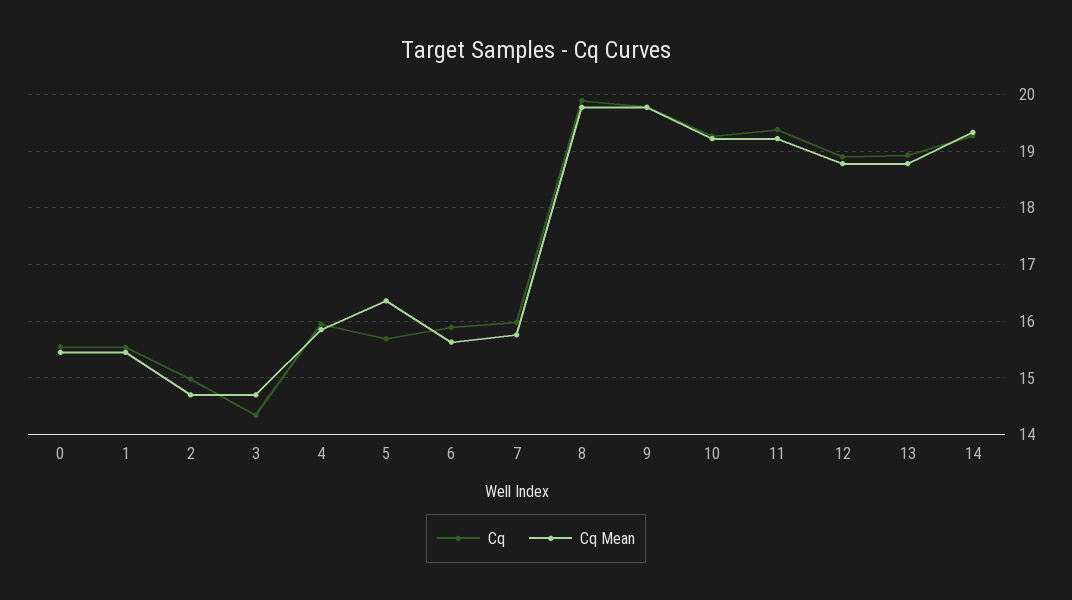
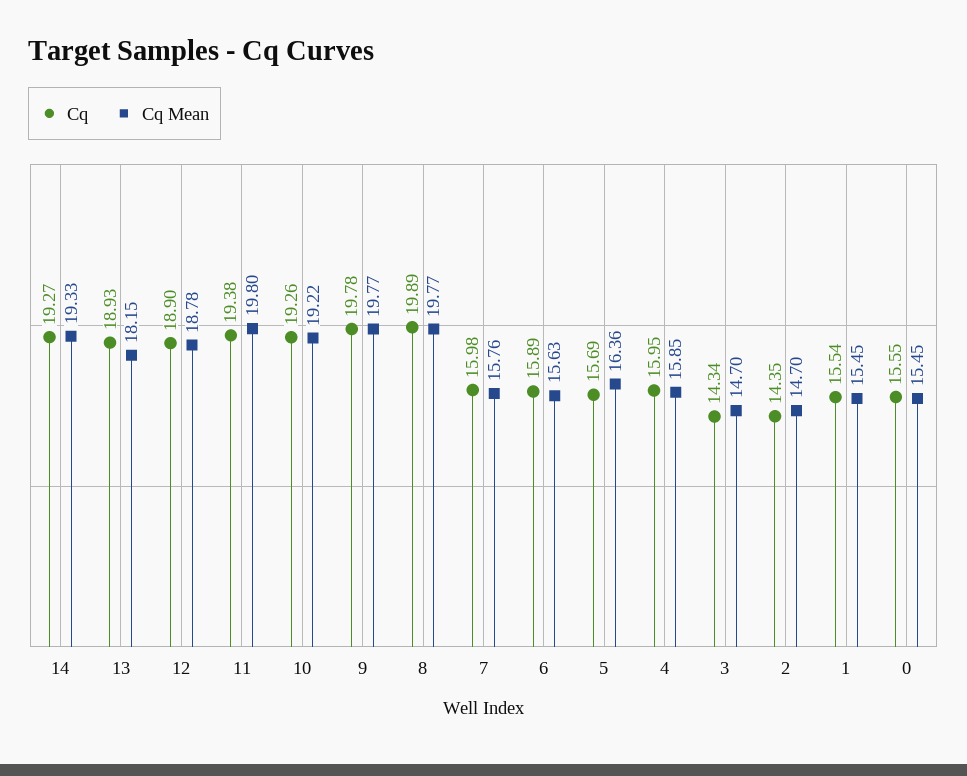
  {
    "Cq": {
      "0": 15.55,
      "1": 15.54,
-     "2": 15,
+     "2": 14.35,
      "3": 14.34,
      "4": 15.95,
      "5": 15.69,
      "6": 15.89,
      "7": 15.98,
      "8": 19.89,
      "9": 19.78,
      "10": 19.26,
      "11": 19.38,
      "12": 18.9,
      "13": 18.93,
      "14": 19.27
    },
    "Cq Mean": {
      "0": 15.45,
      "1": 15.45,
      "2": 14.7,
      "3": 14.7,
      "4": 15.85,
      "5": 16.36,
      "6": 15.63,
      "7": 15.76,
      "8": 19.77,
      "9": 19.77,
      "10": 19.22,
-     "11": 19.2,
+     "11": 19.8,
      "12": 18.78,
-     "13": 18.8,
+     "13": 18.15,
      "14": 19.33
    }
  }

